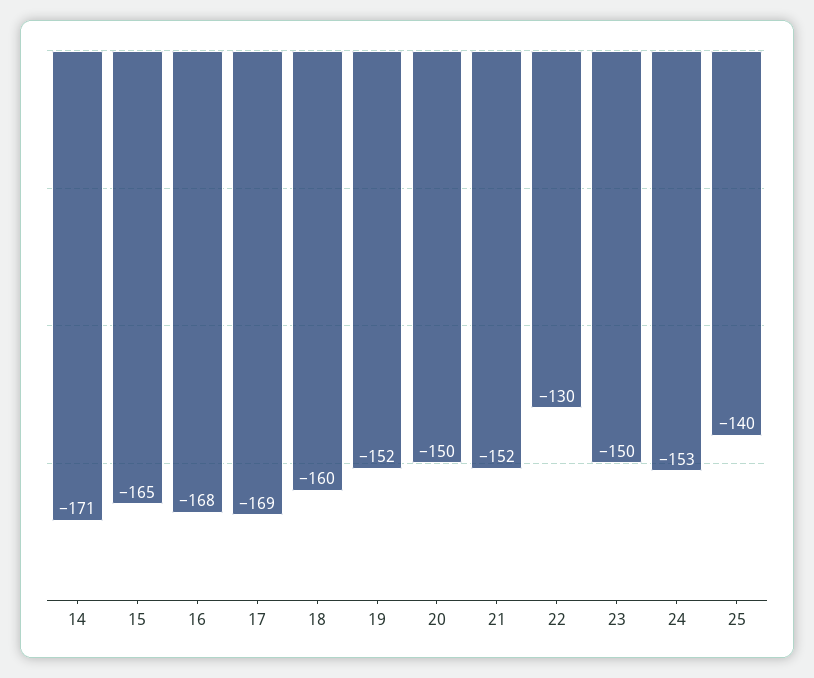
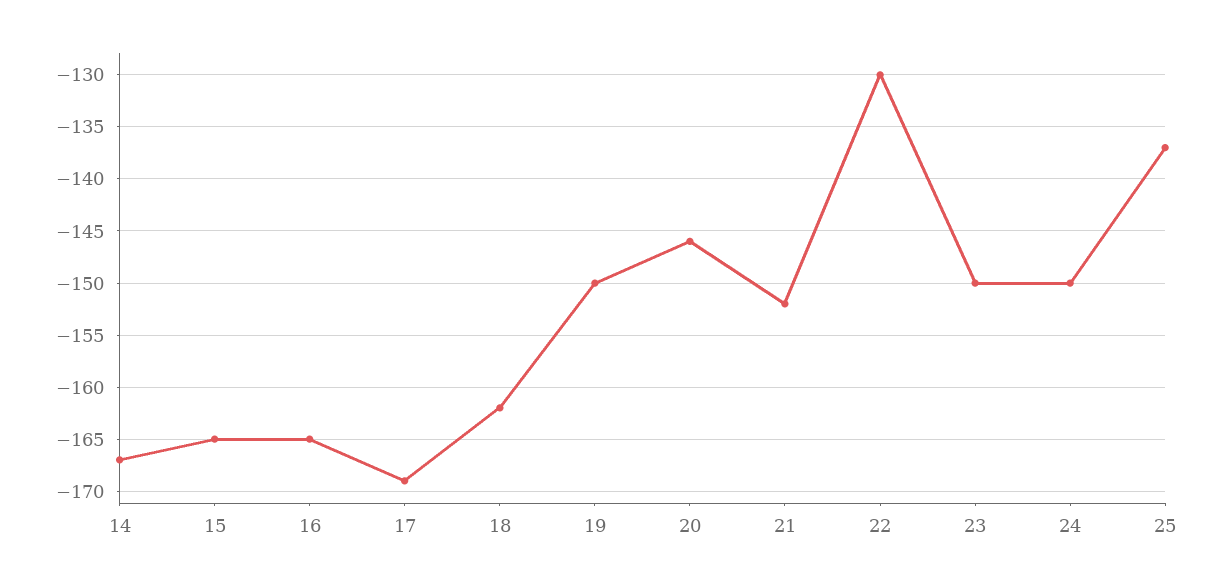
  {
-   "14": -171,
+   "14": -167,
    "15": -165,
-   "16": -168,
+   "16": -165,
    "17": -169,
-   "18": -160,
+   "18": -162,
-   "19": -152,
+   "19": -150,
-   "20": -150,
+   "20": -146,
    "21": -152,
    "22": -130,
    "23": -150,
-   "24": -153,
+   "24": -150,
-   "25": -140
+   "25": -137
  }

